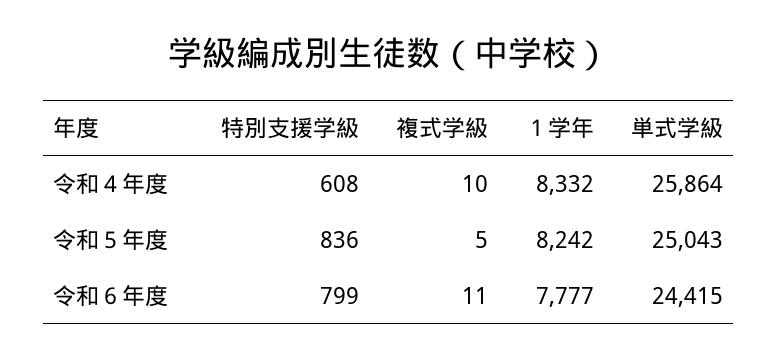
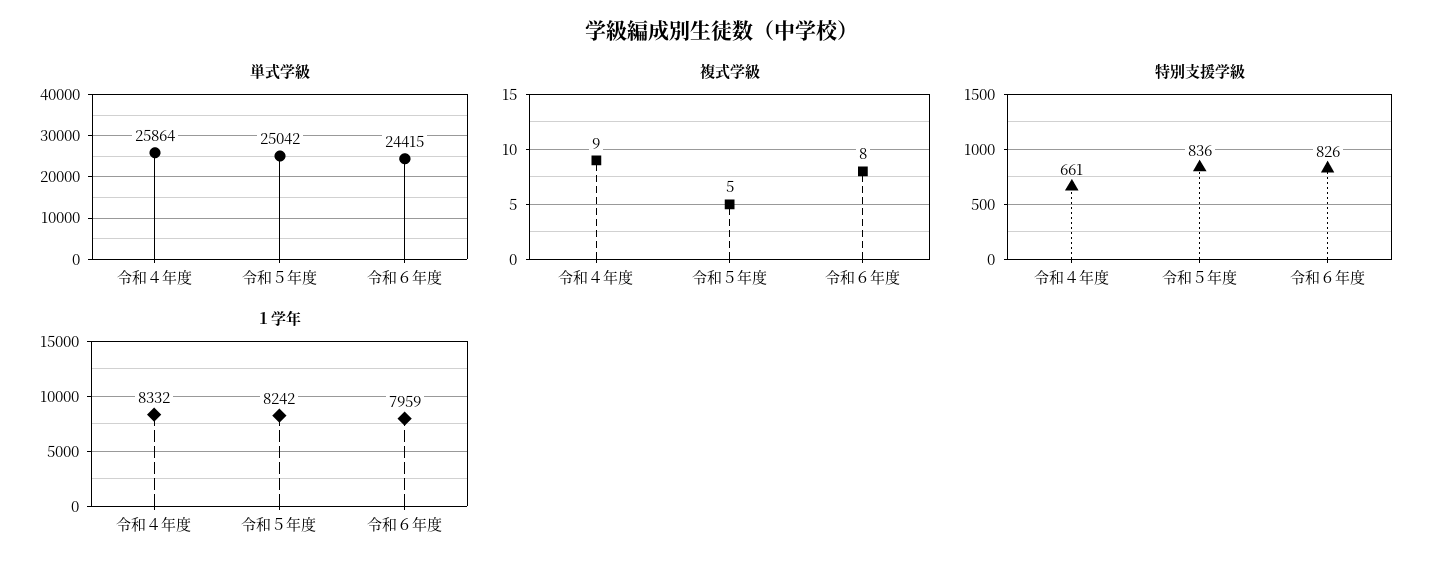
  {
    "特別支援学級": {
-     "令和４年度": 608,
+     "令和４年度": 661,
      "令和５年度": 836,
-     "令和６年度": 799
+     "令和６年度": 826
    },
    "複式学級": {
-     "令和４年度": 10,
+     "令和４年度": 9,
      "令和５年度": 5,
-     "令和６年度": 11
+     "令和６年度": 8
    },
    "１学年": {
      "令和４年度": 8332,
      "令和５年度": 8242,
-     "令和６年度": 7777
+     "令和６年度": 7959
    },
    "単式学級": {
      "令和４年度": 25864,
-     "令和５年度": 25043,
+     "令和５年度": 25042,
      "令和６年度": 24415
    }
  }

